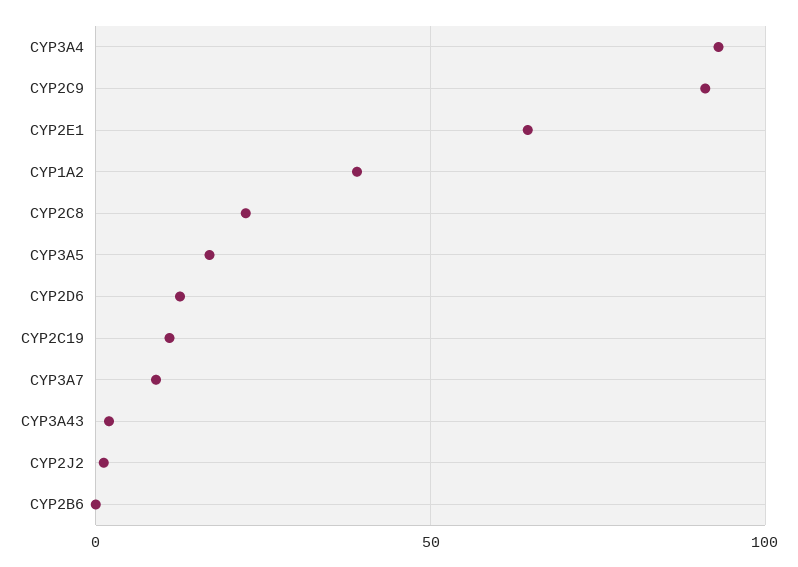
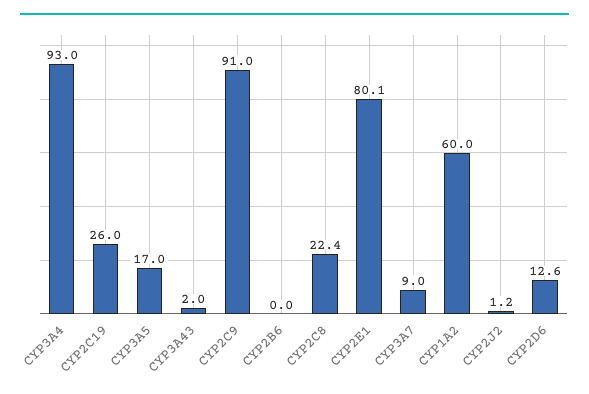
  {
    "CYP3A4": 93,
    "CYP2C9": 91,
-   "CYP2E1": 65,
+   "CYP2E1": 80.1,
-   "CYP1A2": 40,
+   "CYP1A2": 60,
    "CYP2C8": 22.4,
    "CYP3A5": 17,
    "CYP2D6": 12.6,
-   "CYP2C19": 10,
+   "CYP2C19": 26,
    "CYP3A7": 9,
    "CYP3A43": 2,
    "CYP2J2": 1.2,
    "CYP2B6": 0
  }

